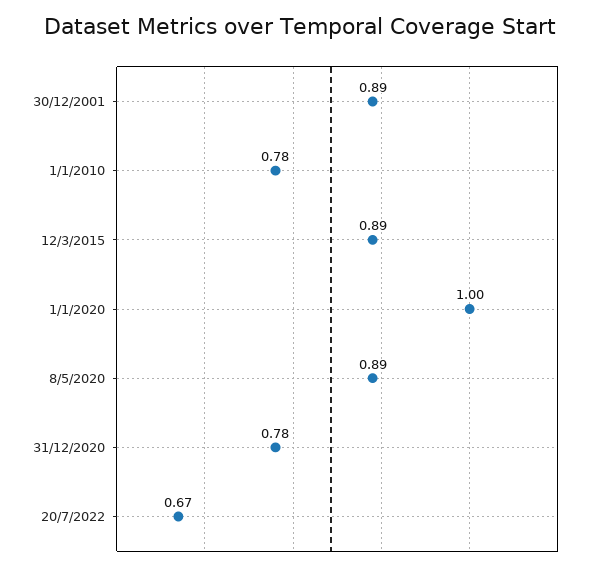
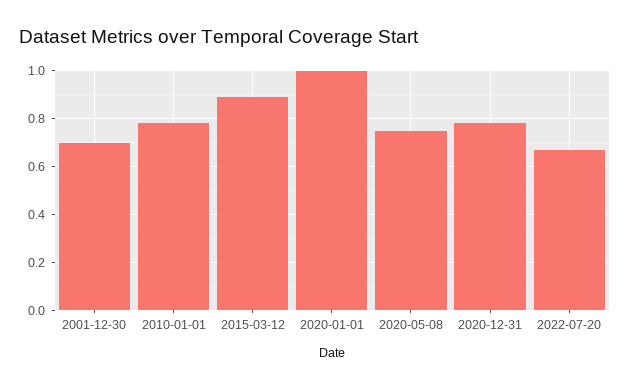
  {
-   "30/12/2001": 0.89,
+   "30/12/2001": 0.7,
    "1/1/2010": 0.78,
    "12/3/2015": 0.89,
    "1/1/2020": 1,
-   "8/5/2020": 0.89,
+   "8/5/2020": 0.75,
    "31/12/2020": 0.78,
    "20/7/2022": 0.67
  }

